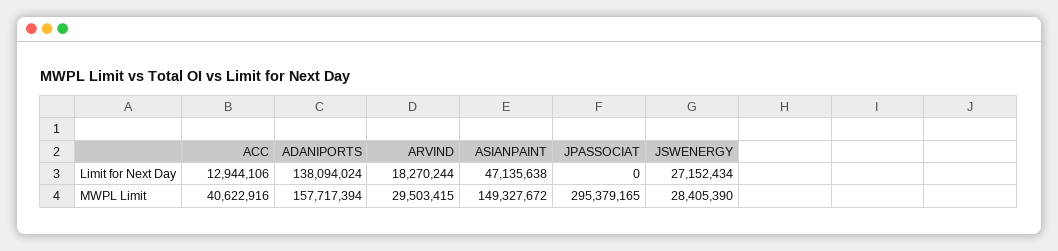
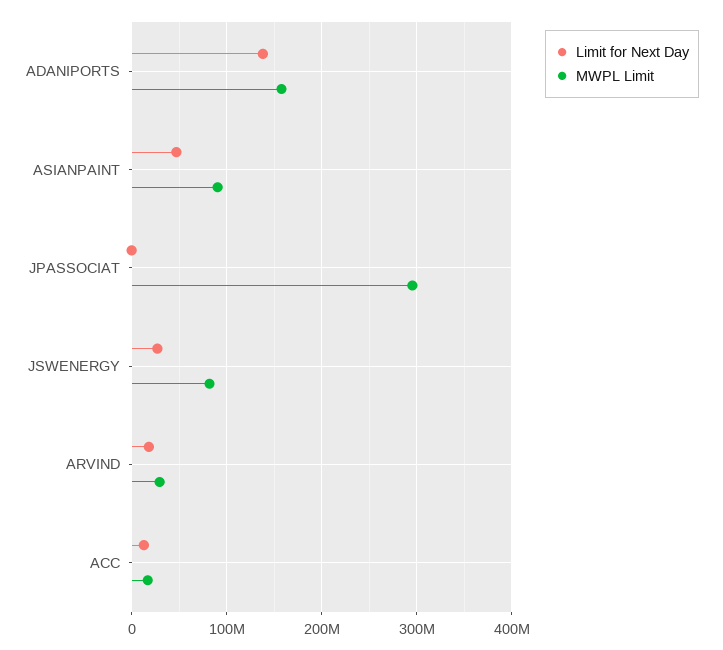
  {
    "Limit for Next Day": {
      "ACC": 12944106,
      "ADANIPORTS": 138094024,
      "ARVIND": 18270244,
      "ASIANPAINT": 47135638,
      "JPASSOCIAT": 0,
      "JSWENERGY": 27152434
    },
    "MWPL Limit": {
-     "ACC": 40622916,
+     "ACC": 20000000,
      "ADANIPORTS": 157717394,
      "ARVIND": 29503415,
-     "ASIANPAINT": 149327672,
+     "ASIANPAINT": 90000000,
      "JPASSOCIAT": 295379165,
-     "JSWENERGY": 28405390
+     "JSWENERGY": 80000000
    }
  }

